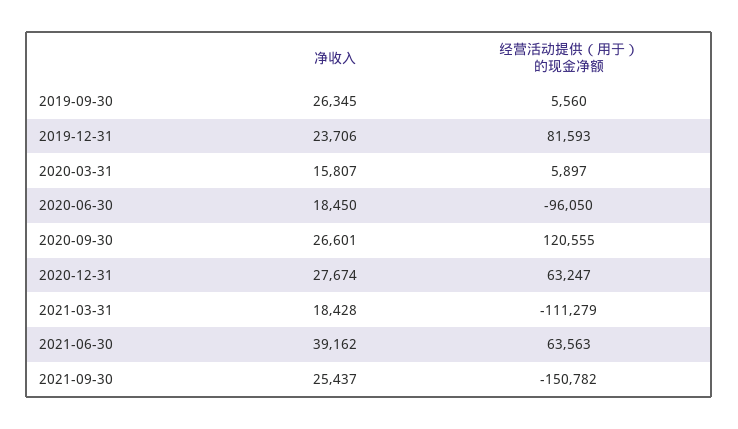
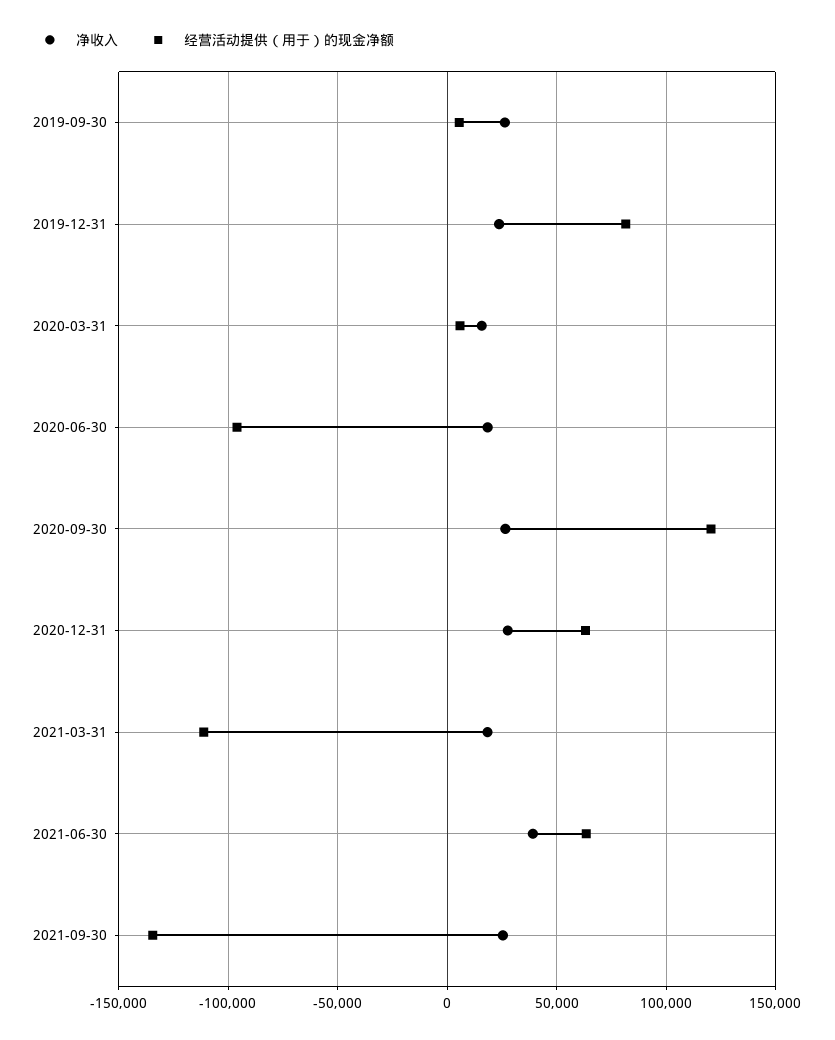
  {
    "净收入": {
      "2019-09-30": 26345,
      "2019-12-31": 23706,
      "2020-03-31": 15807,
      "2020-06-30": 18450,
      "2020-09-30": 26601,
      "2020-12-31": 27674,
      "2021-03-31": 18428,
      "2021-06-30": 39162,
      "2021-09-30": 25437
    },
    "经营活动提供（用于）的现金净额": {
      "2019-09-30": 5560,
      "2019-12-31": 81593,
      "2020-03-31": 5897,
      "2020-06-30": -96050,
      "2020-09-30": 120555,
      "2020-12-31": 63247,
      "2021-03-31": -111279,
      "2021-06-30": 63563,
-     "2021-09-30": -150782
+     "2021-09-30": -135000
    }
  }

